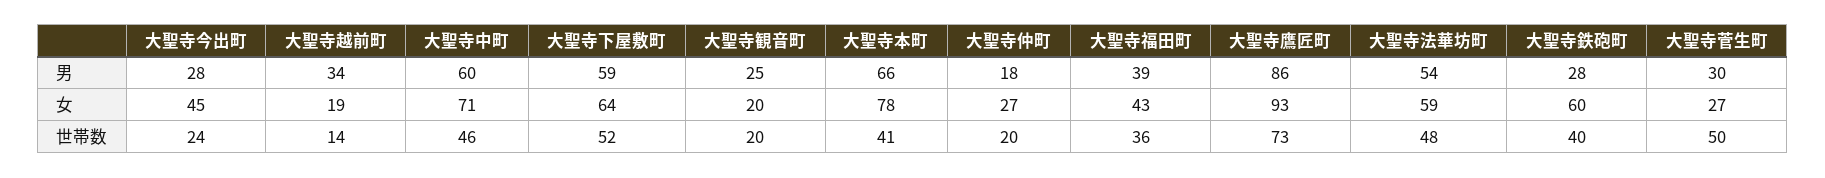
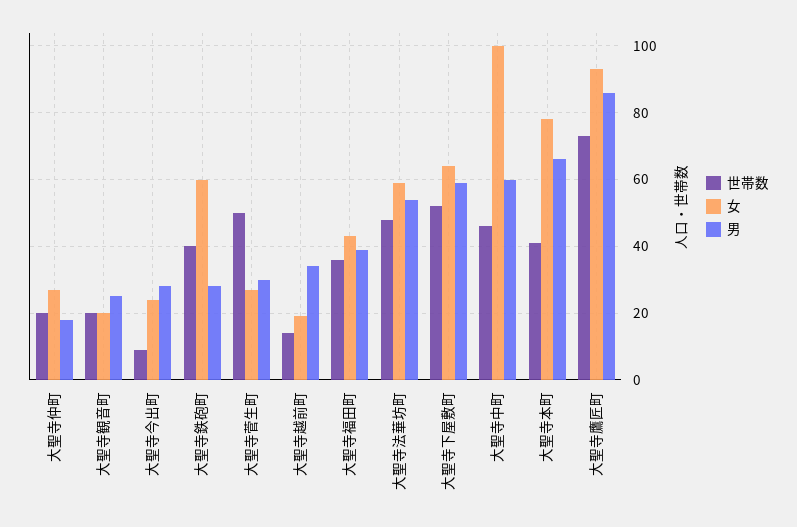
  {
    "男": {
      "大聖寺今出町": 28,
      "大聖寺越前町": 34,
      "大聖寺中町": 60,
      "大聖寺下屋敷町": 59,
      "大聖寺観音町": 25,
      "大聖寺本町": 66,
      "大聖寺仲町": 18,
      "大聖寺福田町": 39,
      "大聖寺鷹匠町": 86,
      "大聖寺法華坊町": 54,
      "大聖寺鉄砲町": 28,
      "大聖寺菅生町": 30
    },
    "女": {
-     "大聖寺今出町": 45,
+     "大聖寺今出町": 25,
      "大聖寺越前町": 19,
-     "大聖寺中町": 71,
+     "大聖寺中町": 100,
      "大聖寺下屋敷町": 64,
      "大聖寺観音町": 20,
      "大聖寺本町": 78,
      "大聖寺仲町": 27,
      "大聖寺福田町": 43,
      "大聖寺鷹匠町": 93,
      "大聖寺法華坊町": 59,
      "大聖寺鉄砲町": 60,
      "大聖寺菅生町": 27
    },
    "世帯数": {
-     "大聖寺今出町": 24,
+     "大聖寺今出町": 10,
      "大聖寺越前町": 14,
      "大聖寺中町": 46,
      "大聖寺下屋敷町": 52,
      "大聖寺観音町": 20,
      "大聖寺本町": 41,
      "大聖寺仲町": 20,
      "大聖寺福田町": 36,
      "大聖寺鷹匠町": 73,
      "大聖寺法華坊町": 48,
      "大聖寺鉄砲町": 40,
      "大聖寺菅生町": 50
    }
  }

